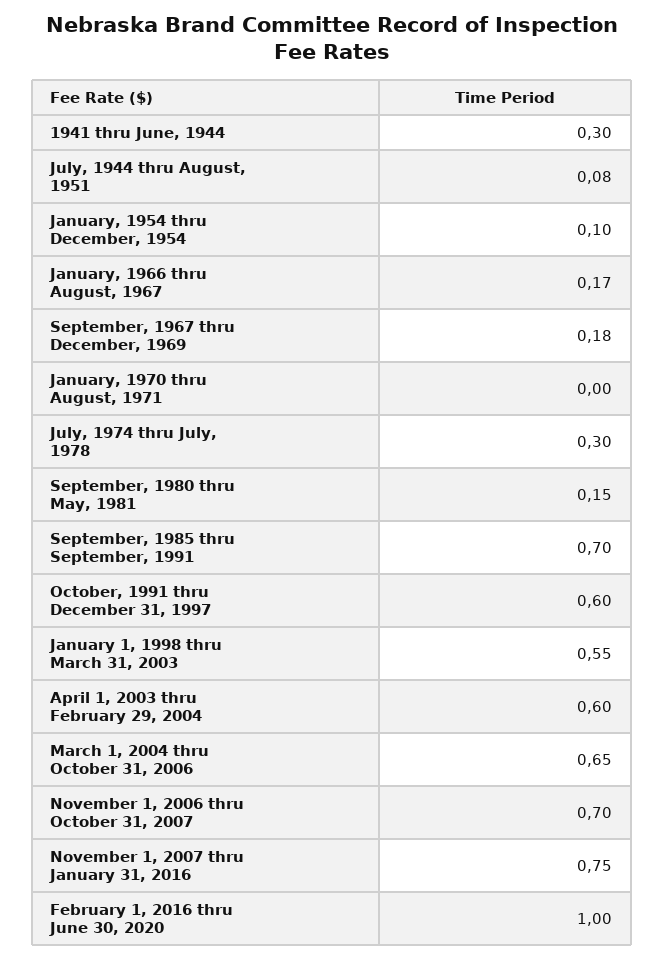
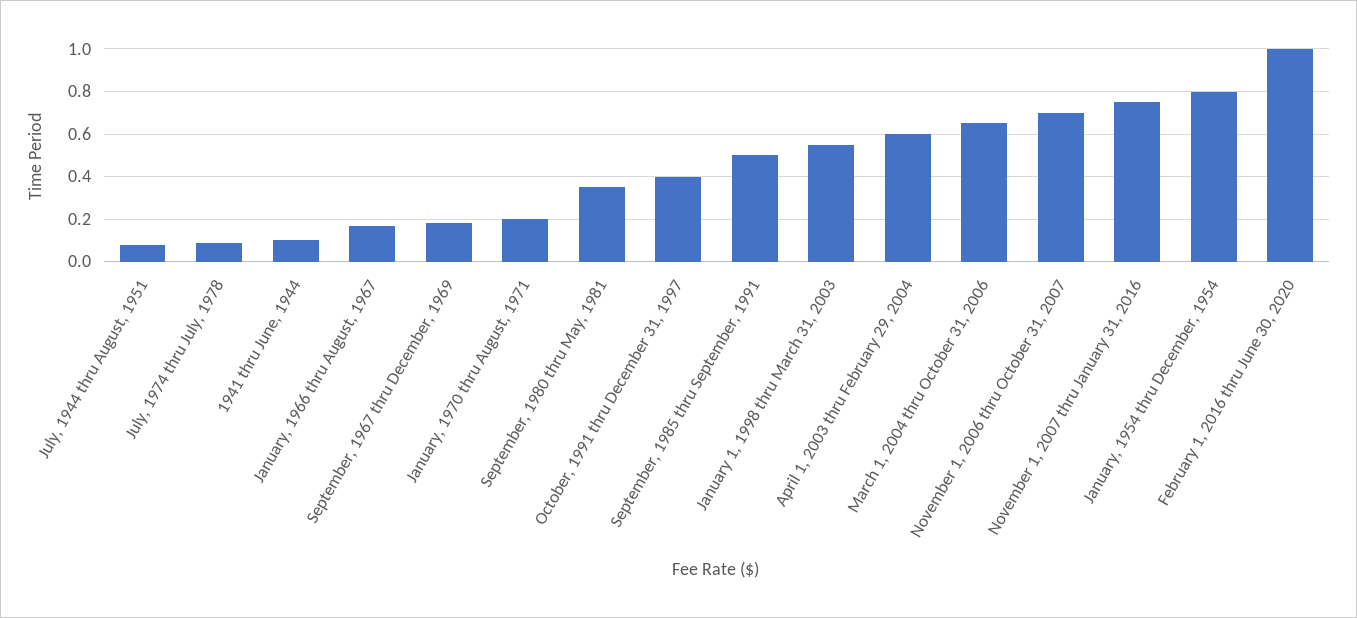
  {
-   "1941 thru June, 1944": 0.3,
+   "1941 thru June, 1944": 0.1,
    "July, 1944 thru August, 1951": 0.08,
-   "January, 1954 thru December, 1954": 0.1,
+   "January, 1954 thru December, 1954": 0.8,
    "January, 1966 thru August, 1967": 0.17,
    "September, 1967 thru December, 1969": 0.18,
-   "January, 1970 thru August, 1971": 0,
+   "January, 1970 thru August, 1971": 0.2,
-   "July, 1974 thru July, 1978": 0.3,
+   "July, 1974 thru July, 1978": 0.1,
-   "September, 1980 thru May, 1981": 0.15,
+   "September, 1980 thru May, 1981": 0.35,
-   "September, 1985 thru September, 1991": 0.7,
+   "September, 1985 thru September, 1991": 0.5,
-   "October, 1991 thru December 31, 1997": 0.6,
+   "October, 1991 thru December 31, 1997": 0.4,
    "January 1, 1998 thru March 31, 2003": 0.55,
    "April 1, 2003 thru February 29, 2004": 0.6,
    "March 1, 2004 thru October 31, 2006": 0.65,
    "November 1, 2006 thru October 31, 2007": 0.7,
    "November 1, 2007 thru January 31, 2016": 0.75,
    "February 1, 2016 thru June 30, 2020": 1
  }

